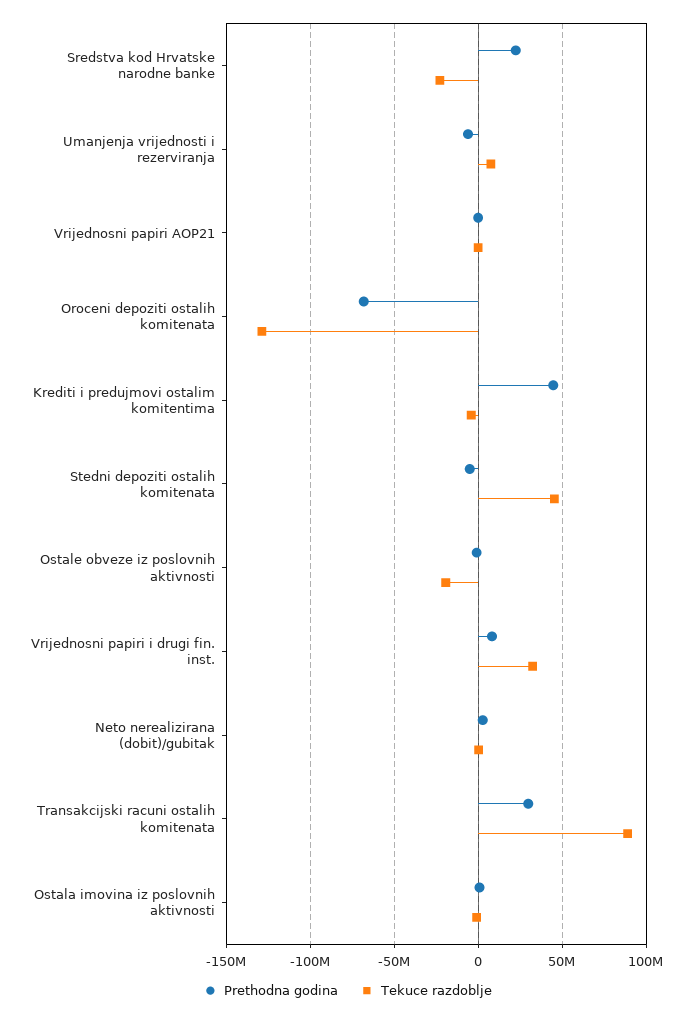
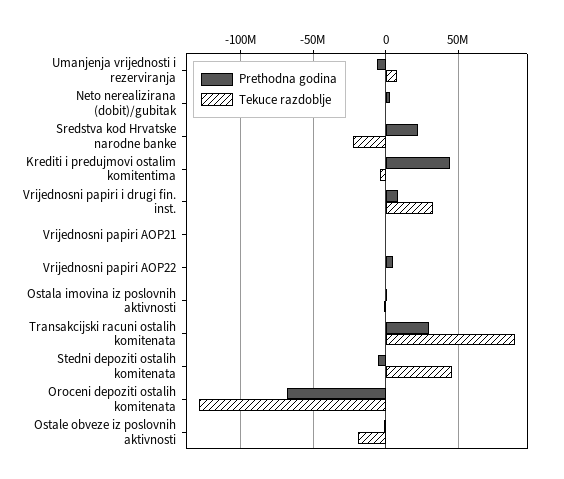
  {
    "Prethodna godina": {
      "Sredstva kod Hrvatske narodne banke": 20000000,
      "Umanjenja vrijednosti i rezerviranja": -5000000,
      "Vrijednosni papiri AOP21": 0,
      "Oroceni depoziti ostalih komitenata": -70000000,
      "Krediti i predujmovi ostalim komitentima": 45000000,
      "Stedni depoziti ostalih komitenata": -5000000,
      "Ostale obveze iz poslovnih aktivnosti": 0,
      "Vrijednosni papiri i drugi fin. inst.": 10000000,
      "Neto nerealizirana (dobit)/gubitak": 5000000,
      "Transakcijski racuni ostalih komitenata": 30000000,
-     "Ostala imovina iz poslovnih aktivnosti": 0
+     "Ostala imovina iz poslovnih aktivnosti": 0,
+     "Vrijednosni papiri AOP22": 5000000
    },
    "Tekuce razdoblje": {
      "Sredstva kod Hrvatske narodne banke": -25000000,
      "Umanjenja vrijednosti i rezerviranja": 5000000,
      "Vrijednosni papiri AOP21": 0,
      "Oroceni depoziti ostalih komitenata": -130000000,
      "Krediti i predujmovi ostalim komitentima": -5000000,
      "Stedni depoziti ostalih komitenata": 45000000,
      "Ostale obveze iz poslovnih aktivnosti": -20000000,
      "Vrijednosni papiri i drugi fin. inst.": 30000000,
      "Neto nerealizirana (dobit)/gubitak": 0,
      "Transakcijski racuni ostalih komitenata": 90000000,
-     "Ostala imovina iz poslovnih aktivnosti": 0
+     "Ostala imovina iz poslovnih aktivnosti": 0,
+     "Vrijednosni papiri AOP22": 0
    }
  }

